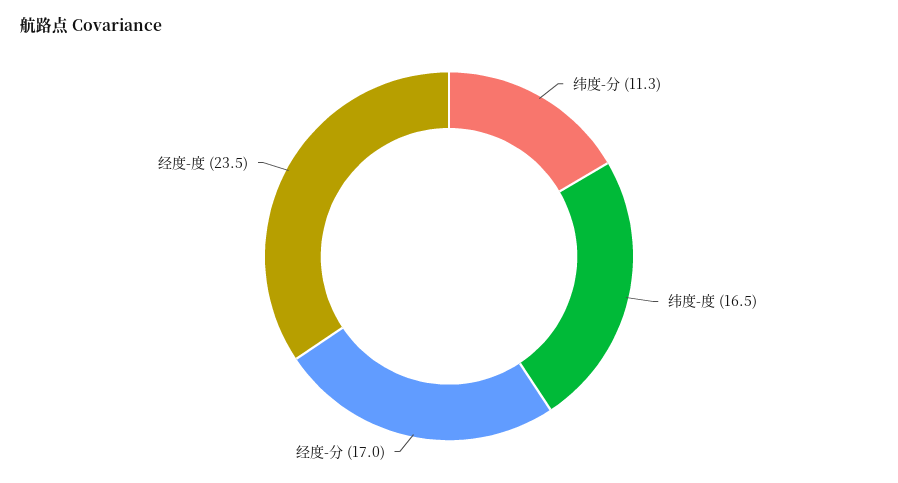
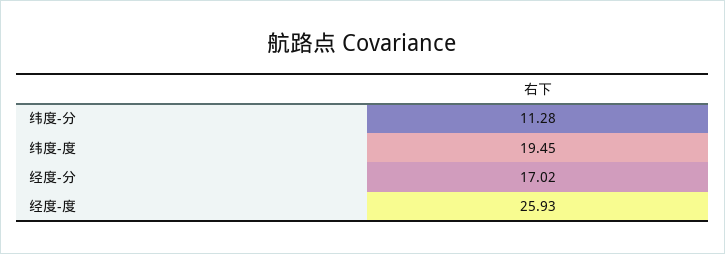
  {
    "纬度-分": 11.28,
-   "纬度-度": 16.5,
+   "纬度-度": 19.45,
    "经度-分": 17.02,
-   "经度-度": 23.5
+   "经度-度": 25.93
  }

